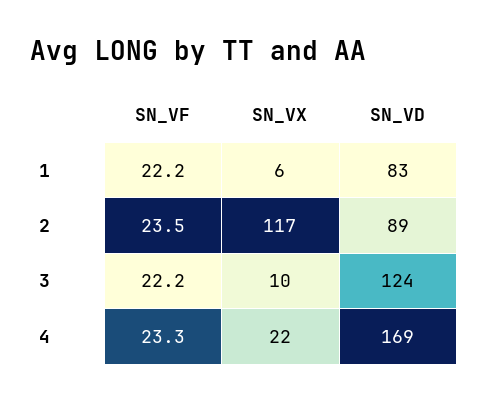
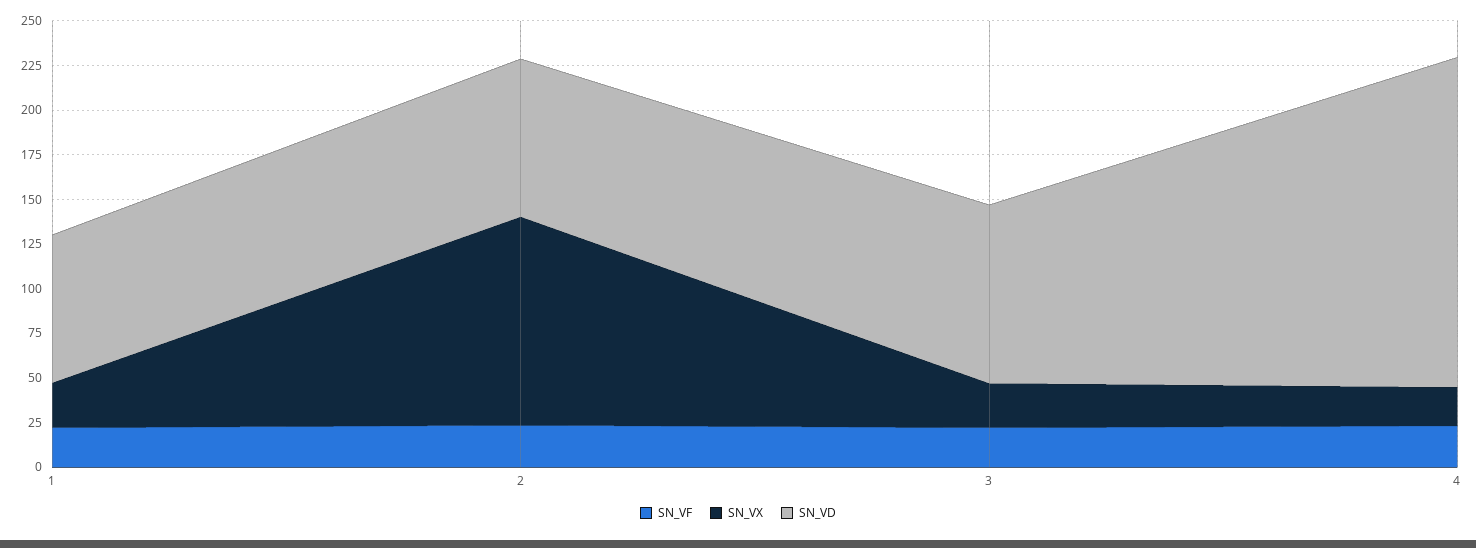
  {
    "SN_VF": {
      "1": 22.2,
      "2": 23.5,
      "3": 22.2,
      "4": 23.3
    },
    "SN_VX": {
-     "1": 6,
+     "1": 25,
      "2": 117,
-     "3": 10,
+     "3": 25,
      "4": 22
    },
    "SN_VD": {
      "1": 83,
      "2": 89,
-     "3": 124,
+     "3": 100,
-     "4": 169
+     "4": 185
    }
  }

